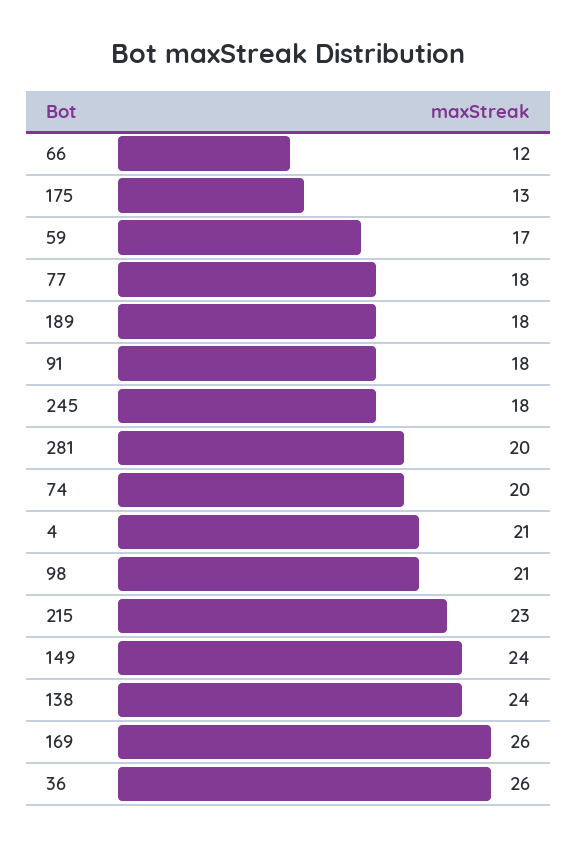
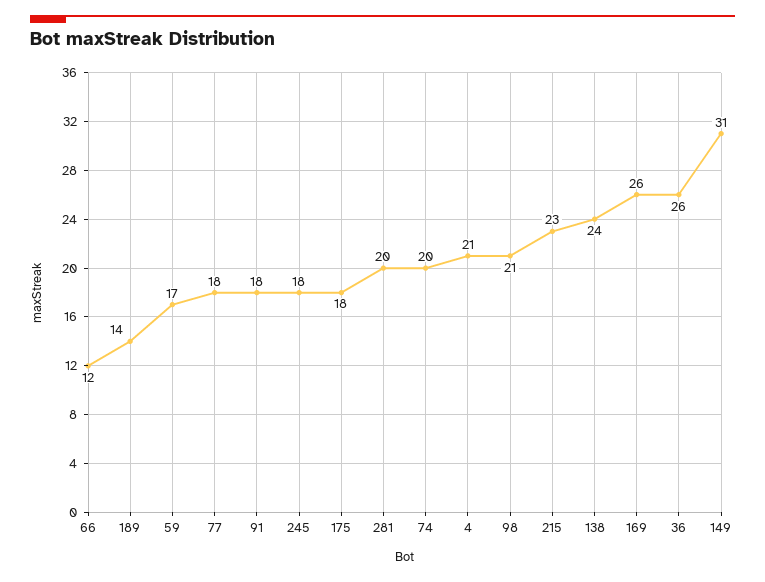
  {
    "66": 12,
-   "175": 13,
+   "175": 18,
    "59": 17,
    "77": 18,
-   "189": 18,
+   "189": 14,
    "91": 18,
    "245": 18,
    "281": 20,
    "74": 20,
    "4": 21,
    "98": 21,
    "215": 23,
-   "149": 24,
+   "149": 31,
    "138": 24,
    "169": 26,
    "36": 26
  }

